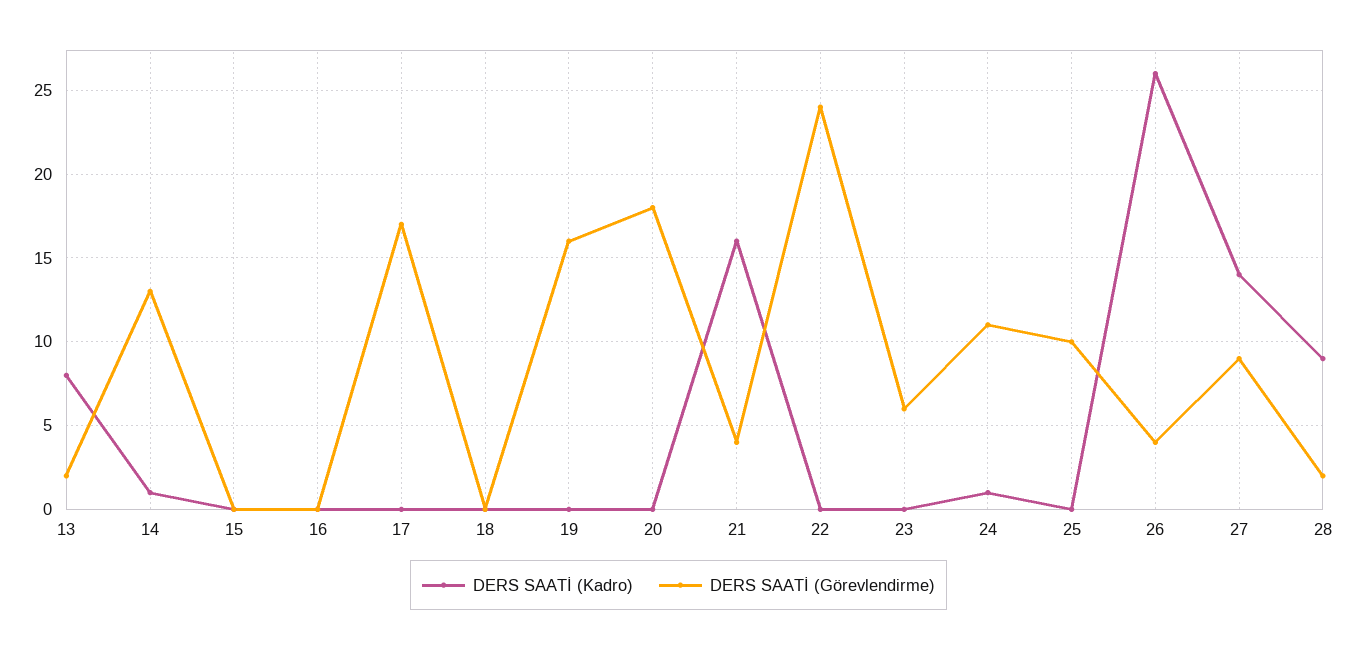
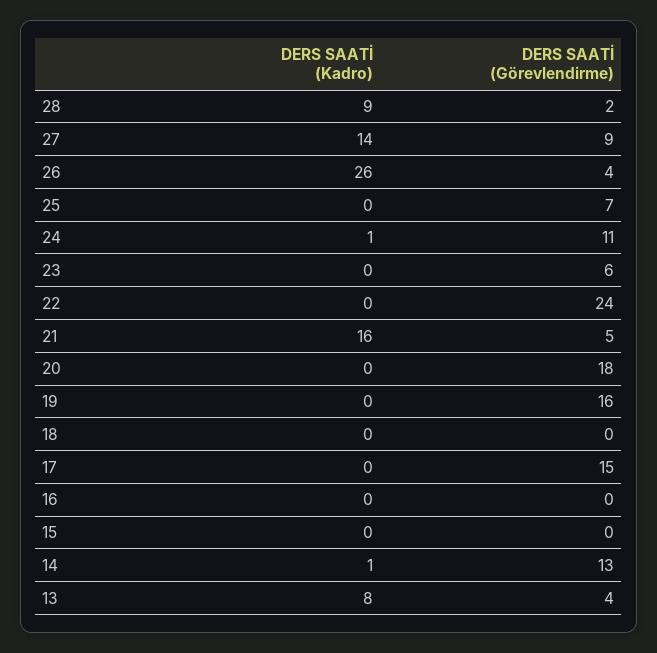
  {
    "DERS SAATİ (Kadro)": {
      "13": 8,
      "14": 1,
      "15": 0,
      "16": 0,
      "17": 0,
      "18": 0,
      "19": 0,
      "20": 0,
      "21": 16,
      "22": 0,
      "23": 0,
      "24": 1,
      "25": 0,
      "26": 26,
      "27": 14,
      "28": 9
    },
    "DERS SAATİ (Görevlendirme)": {
-     "13": 2,
+     "13": 4,
      "14": 13,
      "15": 0,
      "16": 0,
-     "17": 17,
+     "17": 15,
      "18": 0,
      "19": 16,
      "20": 18,
-     "21": 4,
+     "21": 5,
      "22": 24,
      "23": 6,
      "24": 11,
-     "25": 10,
+     "25": 7,
      "26": 4,
      "27": 9,
      "28": 2
    }
  }

